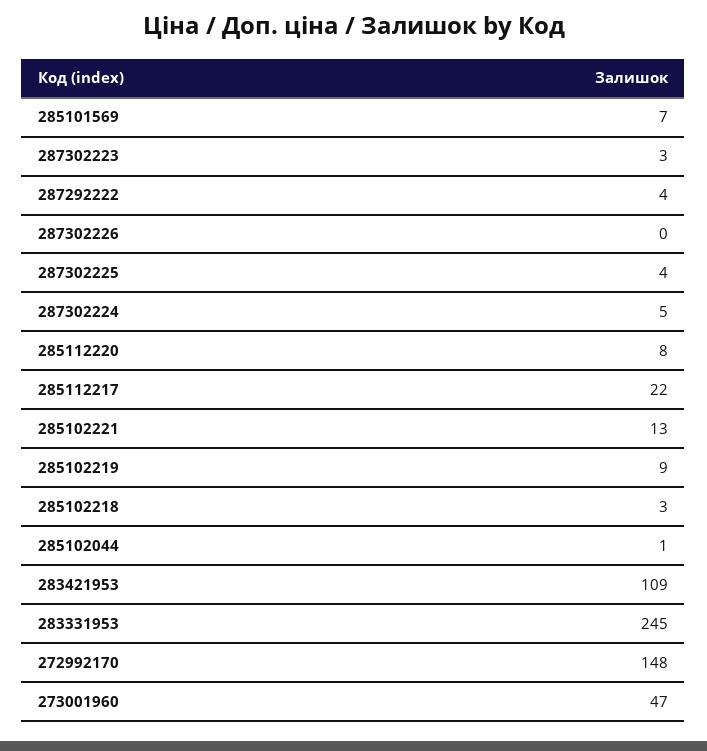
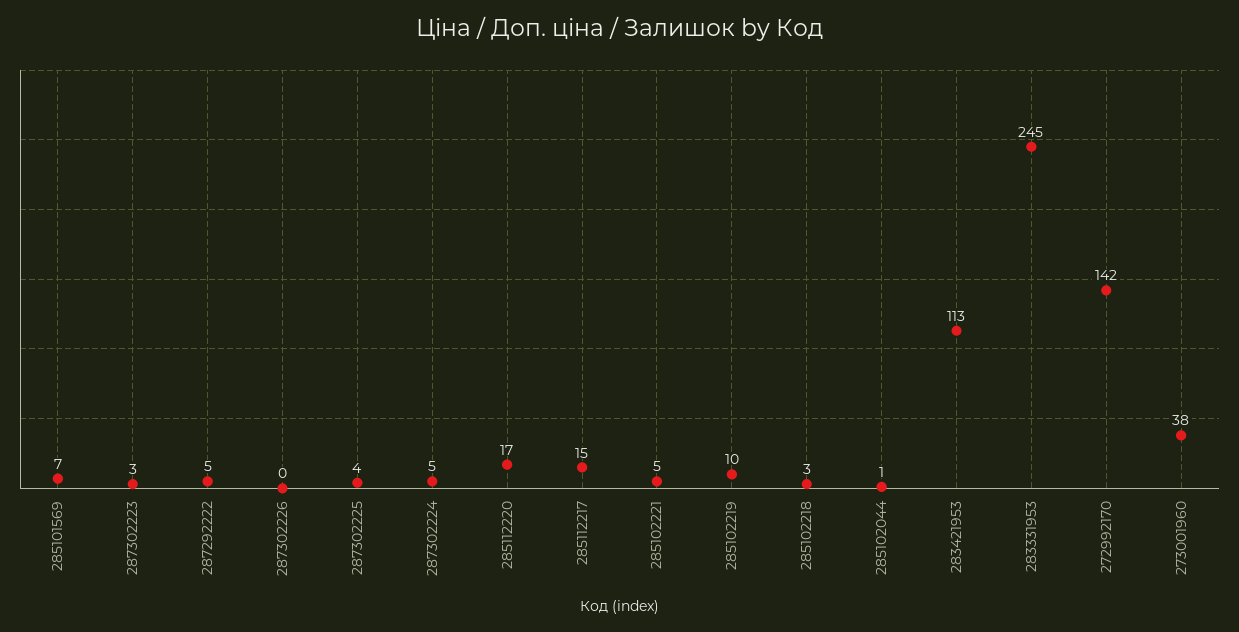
  {
    "285101569": 7,
    "287302223": 3,
-   "287292222": 4,
+   "287292222": 5,
    "287302226": 0,
    "287302225": 4,
    "287302224": 5,
-   "285112220": 8,
+   "285112220": 17,
-   "285112217": 22,
+   "285112217": 15,
-   "285102221": 13,
+   "285102221": 5,
-   "285102219": 9,
+   "285102219": 10,
    "285102218": 3,
    "285102044": 1,
-   "283421953": 109,
+   "283421953": 113,
    "283331953": 245,
-   "272992170": 148,
+   "272992170": 142,
-   "273001960": 47
+   "273001960": 38
  }

